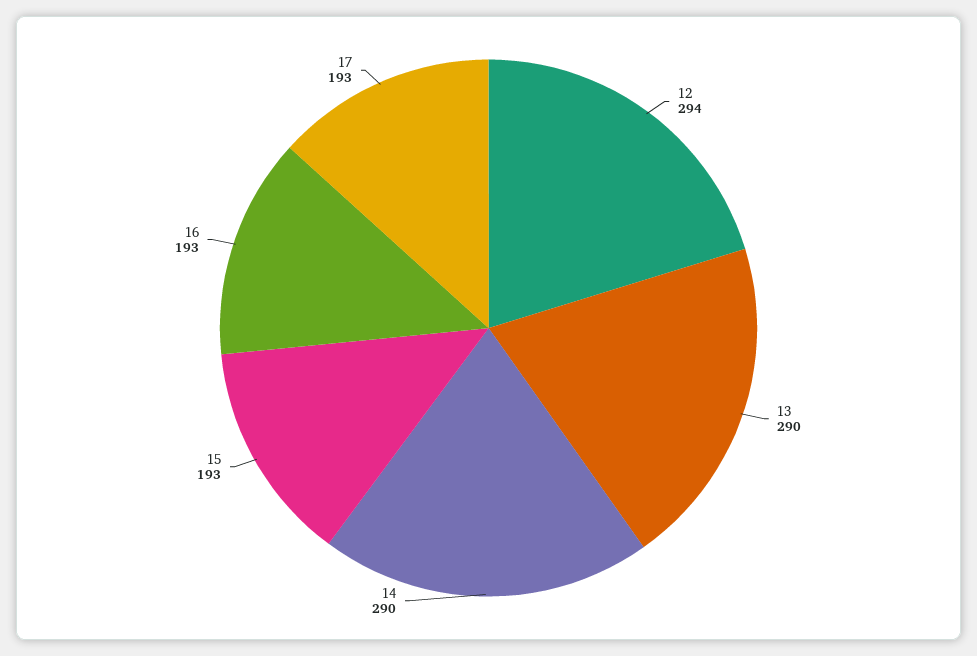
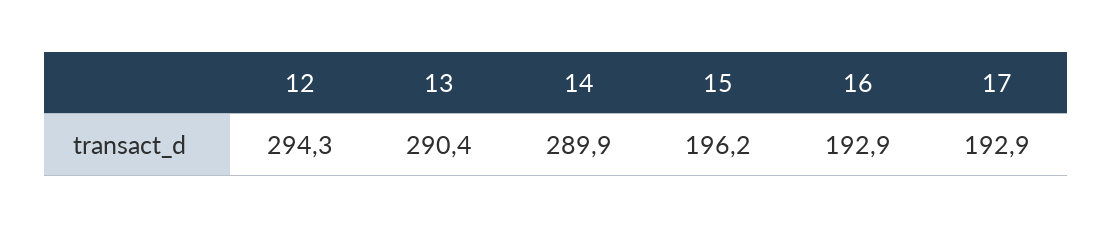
  {
    "12": 294.3,
    "13": 290.4,
    "14": 289.9,
-   "15": 193,
+   "15": 196.2,
    "16": 192.9,
    "17": 192.9
  }

